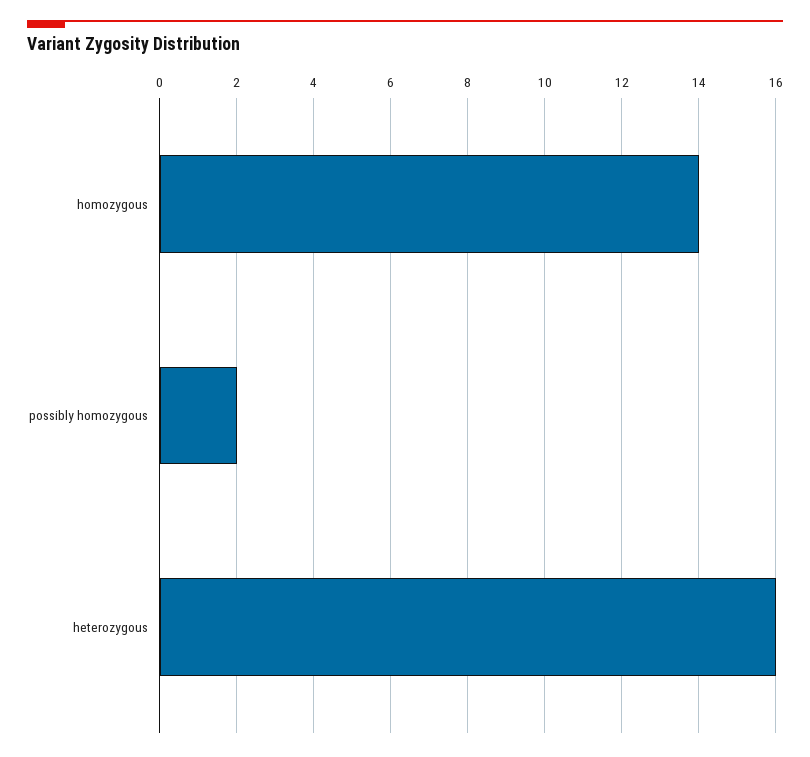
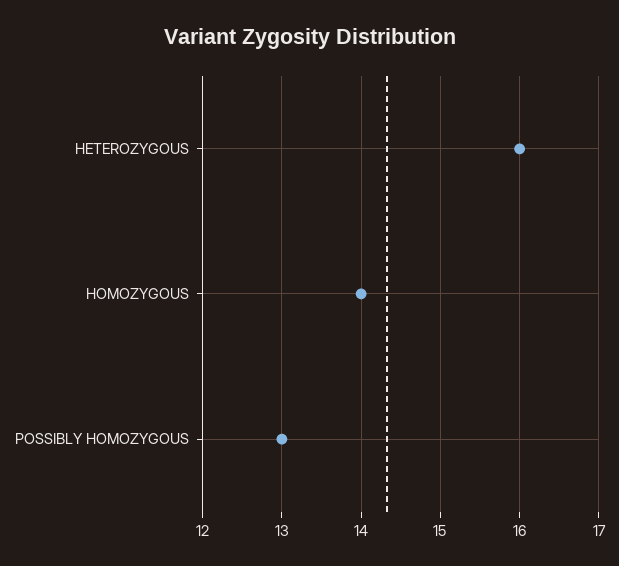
  {
    "homozygous": 14,
-   "possibly homozygous": 2,
+   "possibly homozygous": 13,
    "heterozygous": 16
  }

